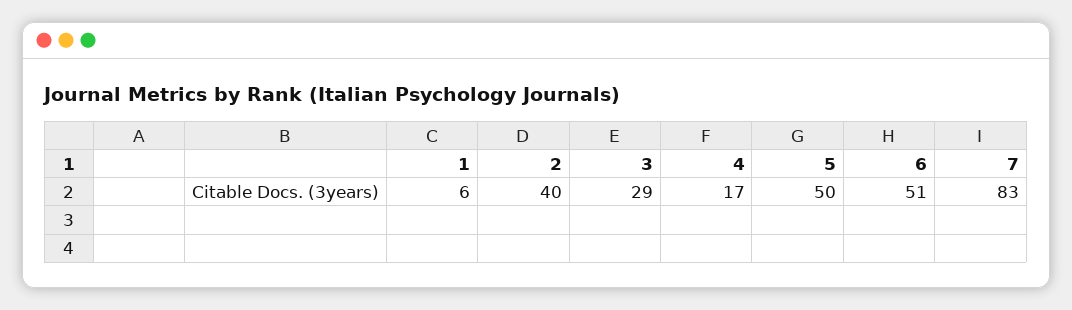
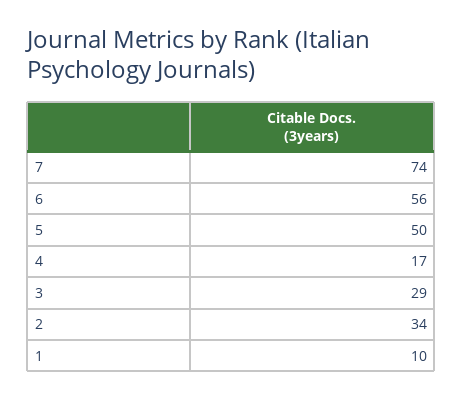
  {
-   "1": 6,
+   "1": 10,
-   "2": 40,
+   "2": 34,
    "3": 29,
    "4": 17,
    "5": 50,
-   "6": 51,
+   "6": 56,
-   "7": 83
+   "7": 74
  }

